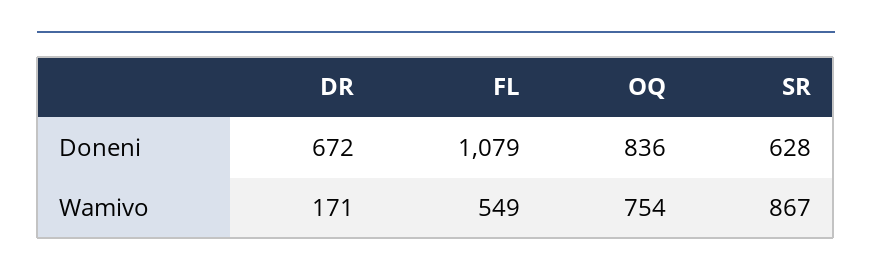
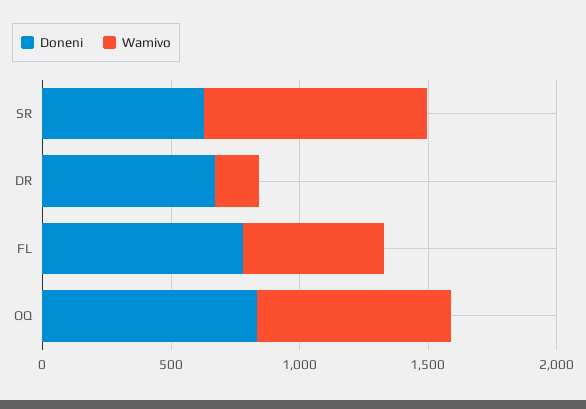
  {
    "Doneni": {
      "DR": 672,
-     "FL": 1079,
+     "FL": 800,
      "OQ": 836,
      "SR": 628
    },
    "Wamivo": {
      "DR": 171,
      "FL": 549,
      "OQ": 754,
      "SR": 867
    }
  }

